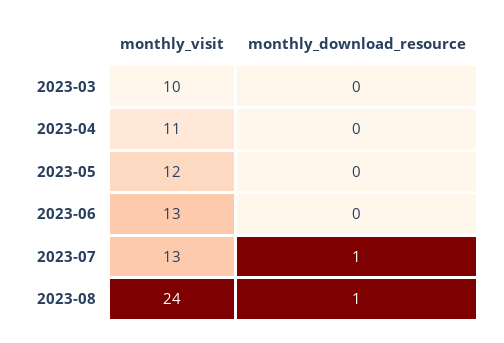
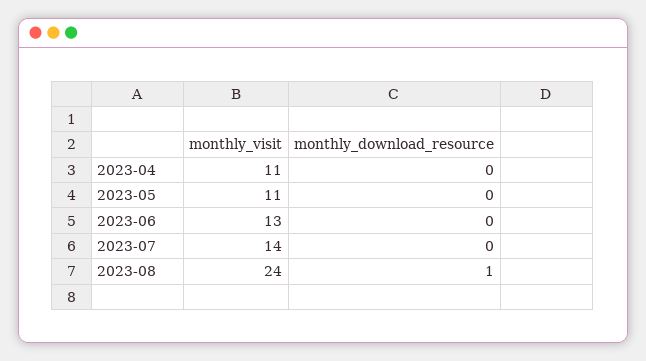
  {
    "monthly_visit": {
-     "2023-03": 10,
      "2023-04": 11,
-     "2023-05": 12,
+     "2023-05": 11,
      "2023-06": 13,
-     "2023-07": 13,
+     "2023-07": 14,
      "2023-08": 24
    },
    "monthly_download_resource": {
-     "2023-03": 0,
      "2023-04": 0,
      "2023-05": 0,
      "2023-06": 0,
-     "2023-07": 1,
+     "2023-07": 0,
      "2023-08": 1
    }
  }

